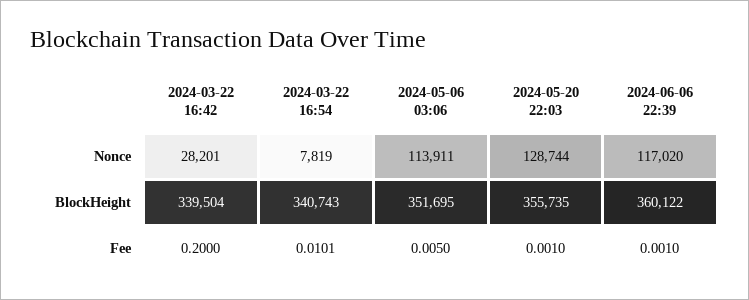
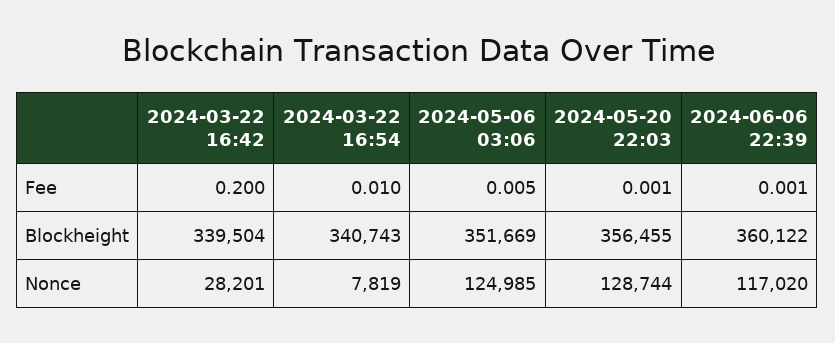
  {
    "2024-03-22 16:42": {
      "Nonce": 28201,
      "BlockHeight": 339504,
      "Fee": 0.2
    },
    "2024-03-22 16:54": {
      "Nonce": 7819,
      "BlockHeight": 340743,
      "Fee": 0.0101
    },
    "2024-05-06 03:06": {
-     "Nonce": 113911,
+     "Nonce": 124985,
-     "BlockHeight": 351695,
+     "BlockHeight": 351669,
      "Fee": 0.005
    },
    "2024-05-20 22:03": {
      "Nonce": 128744,
-     "BlockHeight": 355735,
+     "BlockHeight": 356455,
      "Fee": 0.001
    },
    "2024-06-06 22:39": {
      "Nonce": 117020,
      "BlockHeight": 360122,
      "Fee": 0.001
    }
  }

